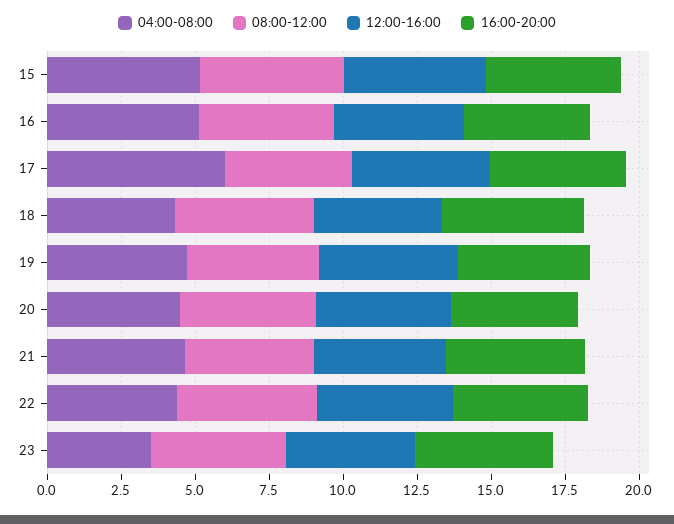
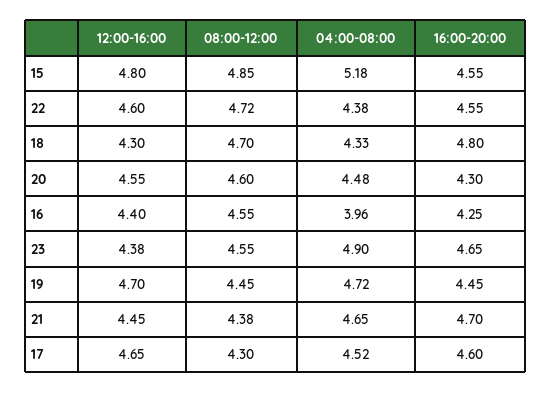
  {
    "04:00-08:00": {
      "15": 5.18,
-     "16": 5,
+     "16": 3.96,
-     "17": 6,
+     "17": 4.52,
      "18": 4.33,
      "19": 4.72,
      "20": 4.48,
      "21": 4.65,
      "22": 4.38,
-     "23": 3.5
+     "23": 4.9
    },
    "08:00-12:00": {
      "15": 4.85,
      "16": 4.55,
      "17": 4.3,
      "18": 4.7,
      "19": 4.45,
      "20": 4.6,
      "21": 4.38,
      "22": 4.72,
      "23": 4.55
    },
    "12:00-16:00": {
      "15": 4.8,
      "16": 4.4,
      "17": 4.65,
      "18": 4.3,
      "19": 4.7,
      "20": 4.55,
      "21": 4.45,
      "22": 4.6,
      "23": 4.38
    },
    "16:00-20:00": {
      "15": 4.55,
      "16": 4.25,
      "17": 4.6,
      "18": 4.8,
      "19": 4.45,
      "20": 4.3,
      "21": 4.7,
      "22": 4.55,
      "23": 4.65
    }
  }

